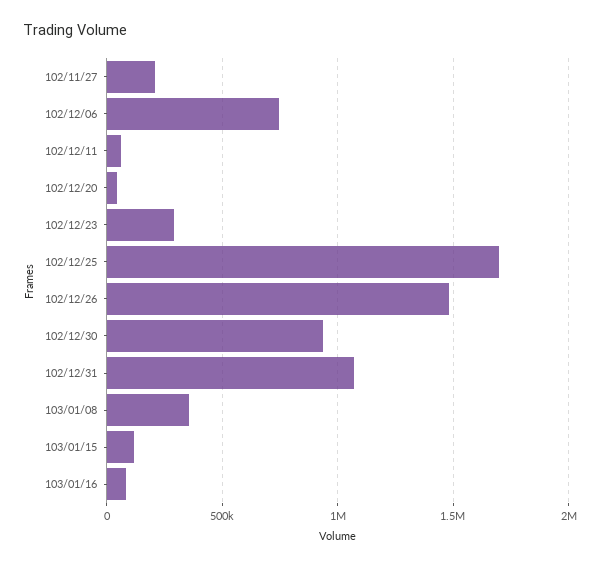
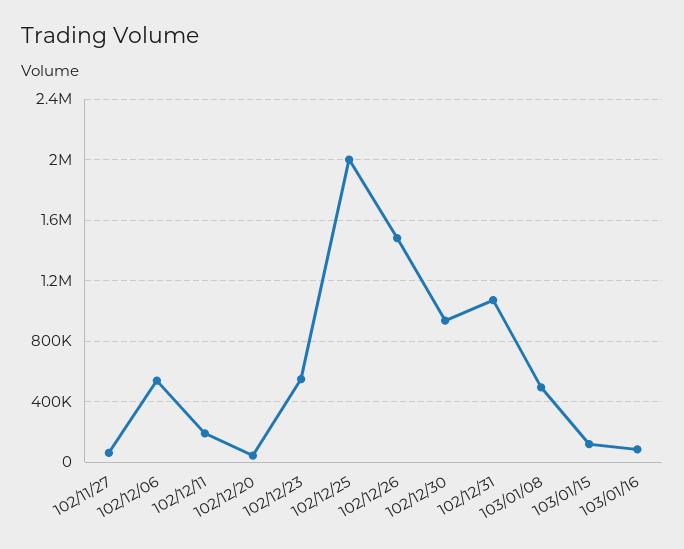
  {
-   "102/11/27": 200000,
+   "102/11/27": 50000,
-   "102/12/06": 750000,
+   "102/12/06": 550000,
-   "102/12/11": 50000,
+   "102/12/11": 200000,
    "102/12/20": 50000,
-   "102/12/23": 300000,
+   "102/12/23": 550000,
-   "102/12/25": 1700000,
+   "102/12/25": 2000000,
    "102/12/26": 1500000,
    "102/12/30": 950000,
    "102/12/31": 1050000,
-   "103/01/08": 350000,
+   "103/01/08": 500000,
    "103/01/15": 100000,
    "103/01/16": 100000
  }

